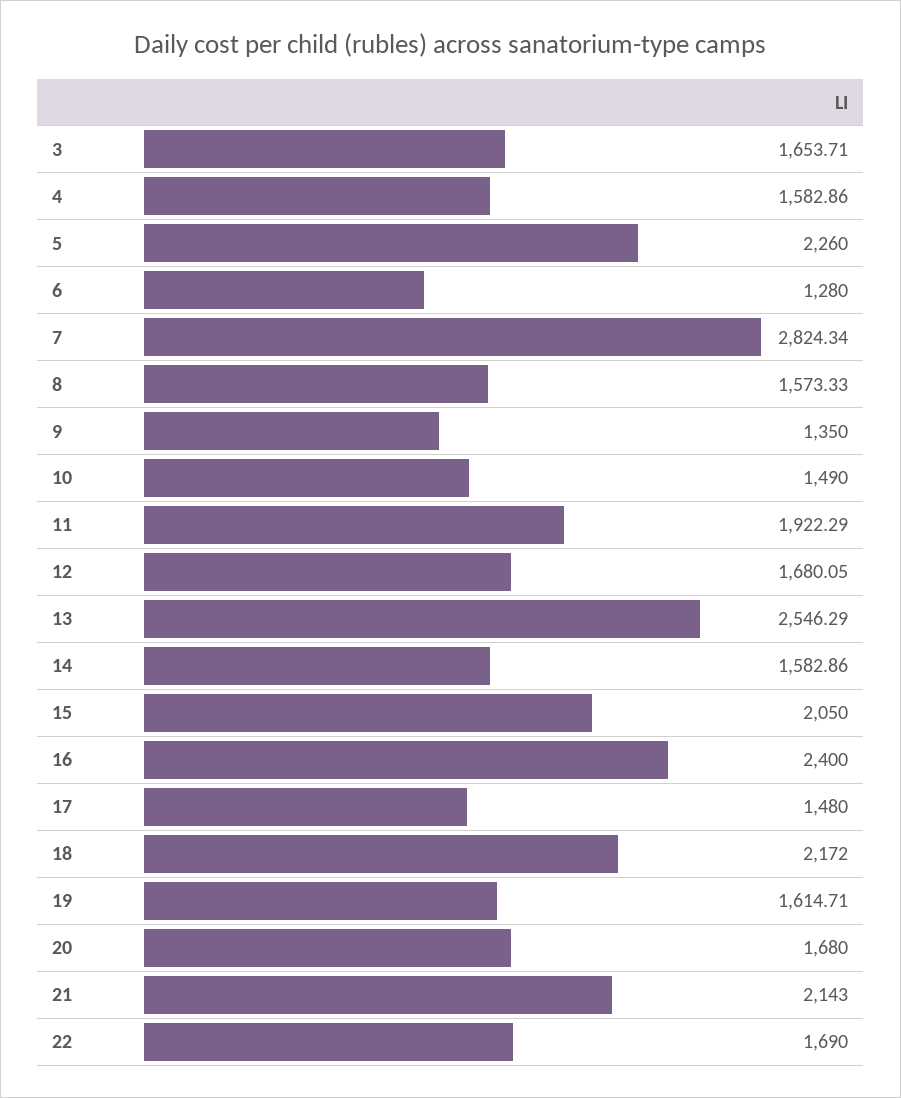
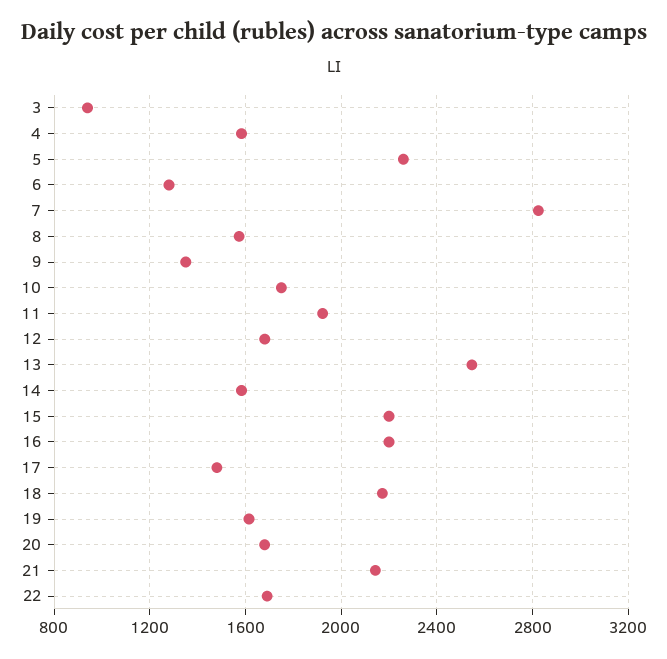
  {
-   "3": 1653.71,
+   "3": 950,
    "4": 1582.86,
    "5": 2260,
    "6": 1280,
    "7": 2824.34,
    "8": 1573.33,
    "9": 1350,
-   "10": 1490,
+   "10": 1750,
    "11": 1922.29,
    "12": 1680.05,
    "13": 2546.29,
    "14": 1582.86,
-   "15": 2050,
+   "15": 2200,
-   "16": 2400,
+   "16": 2200,
    "17": 1480,
    "18": 2172,
    "19": 1614.71,
    "20": 1680,
    "21": 2143,
    "22": 1690
  }

